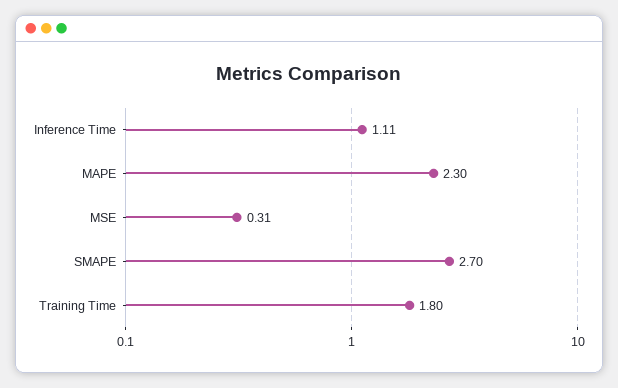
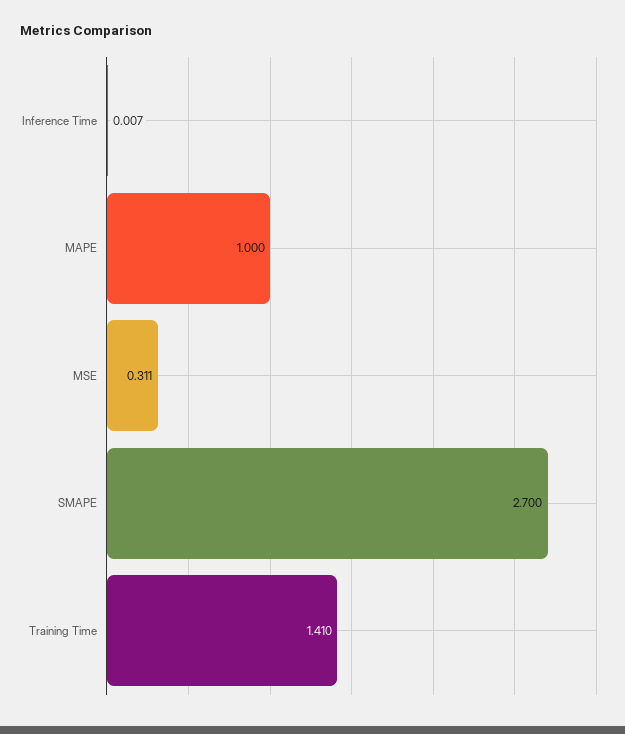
  {
-   "Inference Time": 1.11,
+   "Inference Time": 0.007,
-   "MAPE": 2.3,
+   "MAPE": 1,
    "MSE": 0.311,
    "SMAPE": 2.7,
-   "Training Time": 1.8
+   "Training Time": 1.41
  }

